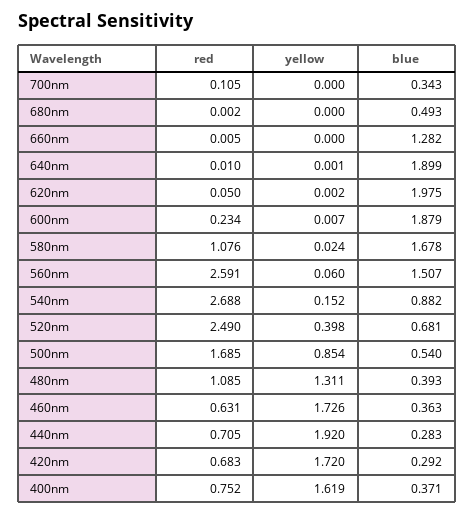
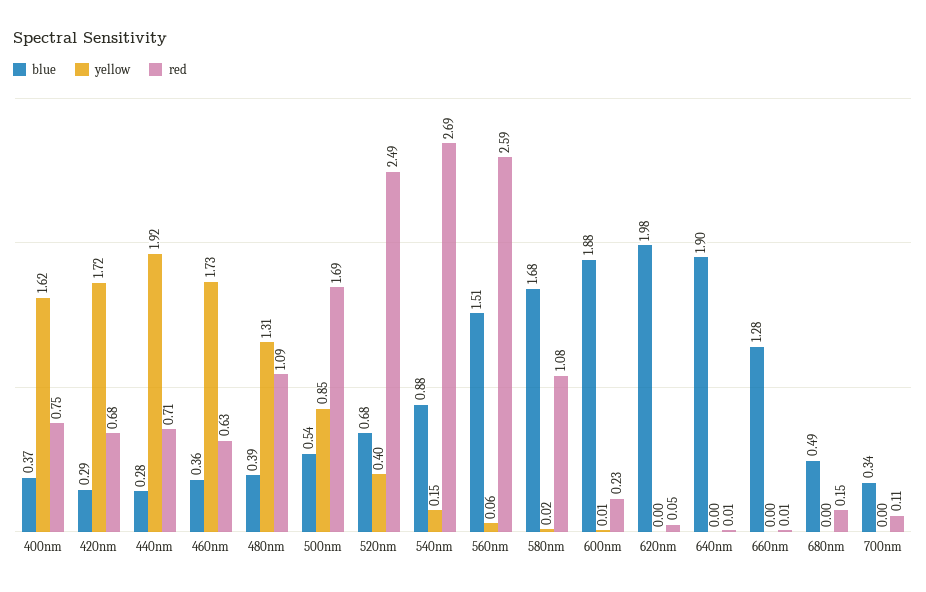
  {
    "red": {
      "700nm": 0.105,
-     "680nm": 0.002,
+     "680nm": 0.15,
      "660nm": 0.005,
      "640nm": 0.01,
      "620nm": 0.05,
      "600nm": 0.234,
      "580nm": 1.076,
      "560nm": 2.591,
      "540nm": 2.688,
      "520nm": 2.49,
      "500nm": 1.685,
      "480nm": 1.085,
      "460nm": 0.631,
      "440nm": 0.705,
      "420nm": 0.683,
      "400nm": 0.752
    },
    "yellow": {
      "700nm": 0,
      "680nm": 0,
      "660nm": 0,
      "640nm": 0.001,
      "620nm": 0.002,
      "600nm": 0.007,
      "580nm": 0.024,
      "560nm": 0.06,
      "540nm": 0.152,
      "520nm": 0.398,
      "500nm": 0.854,
      "480nm": 1.311,
      "460nm": 1.726,
      "440nm": 1.92,
      "420nm": 1.72,
      "400nm": 1.619
    },
    "blue": {
      "700nm": 0.343,
      "680nm": 0.493,
      "660nm": 1.282,
      "640nm": 1.899,
      "620nm": 1.975,
      "600nm": 1.879,
      "580nm": 1.678,
      "560nm": 1.507,
      "540nm": 0.882,
      "520nm": 0.681,
      "500nm": 0.54,
      "480nm": 0.393,
      "460nm": 0.363,
      "440nm": 0.283,
      "420nm": 0.292,
      "400nm": 0.371
    }
  }

